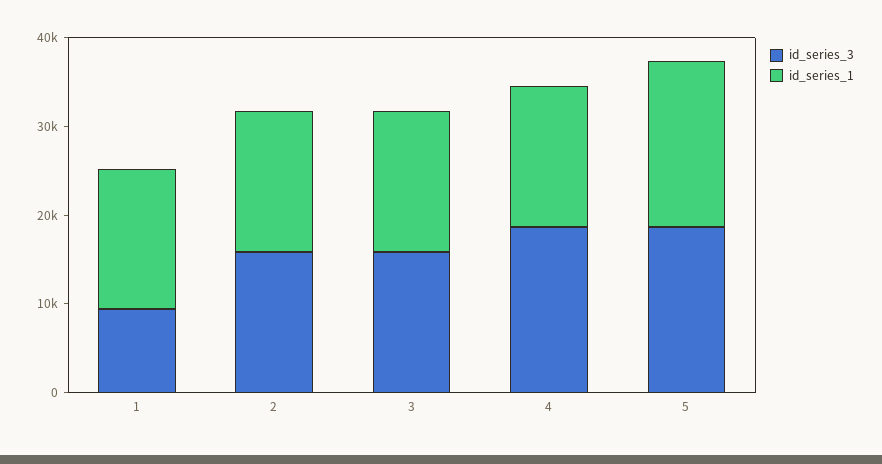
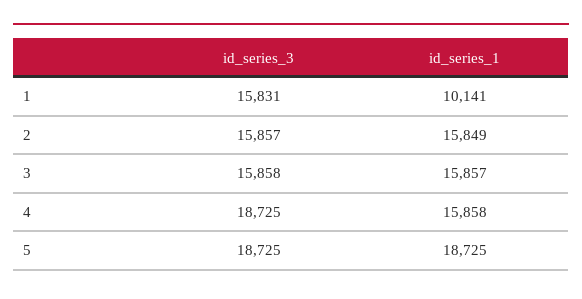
  {
    "id_series_3": {
-     "1": 10000,
+     "1": 15831,
      "2": 15857,
      "3": 15858,
      "4": 18725,
      "5": 18725
    },
    "id_series_1": {
-     "1": 16000,
+     "1": 10141,
      "2": 15849,
      "3": 15857,
      "4": 15858,
      "5": 18725
    }
  }

